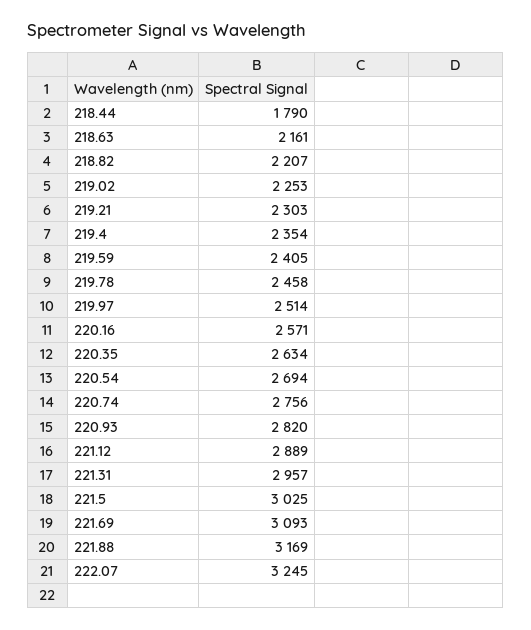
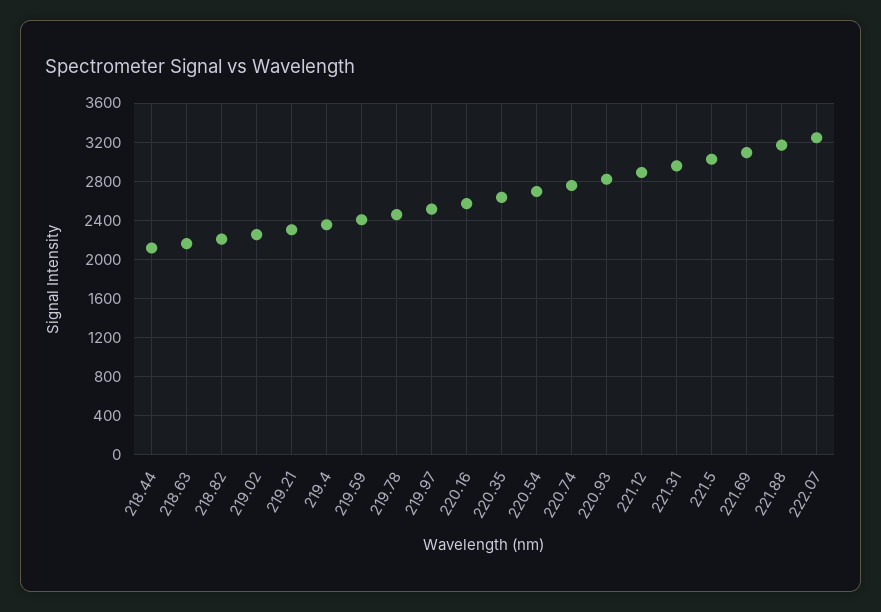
  {
-   "218.44": 1790,
+   "218.44": 2100,
    "218.63": 2161,
    "218.82": 2207,
    "219.02": 2253,
    "219.21": 2303,
    "219.4": 2354,
    "219.59": 2405,
    "219.78": 2458,
    "219.97": 2514,
    "220.16": 2571,
    "220.35": 2634,
    "220.54": 2694,
    "220.74": 2756,
    "220.93": 2820,
    "221.12": 2889,
    "221.31": 2957,
    "221.5": 3025,
    "221.69": 3093,
    "221.88": 3169,
    "222.07": 3245
  }

